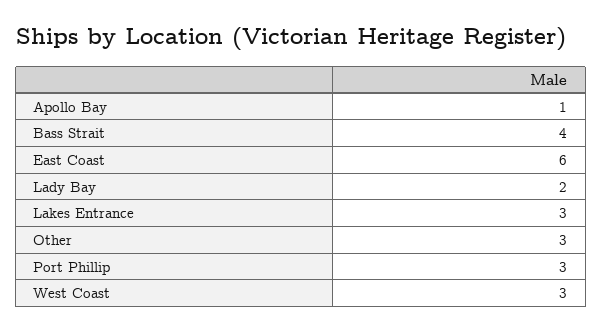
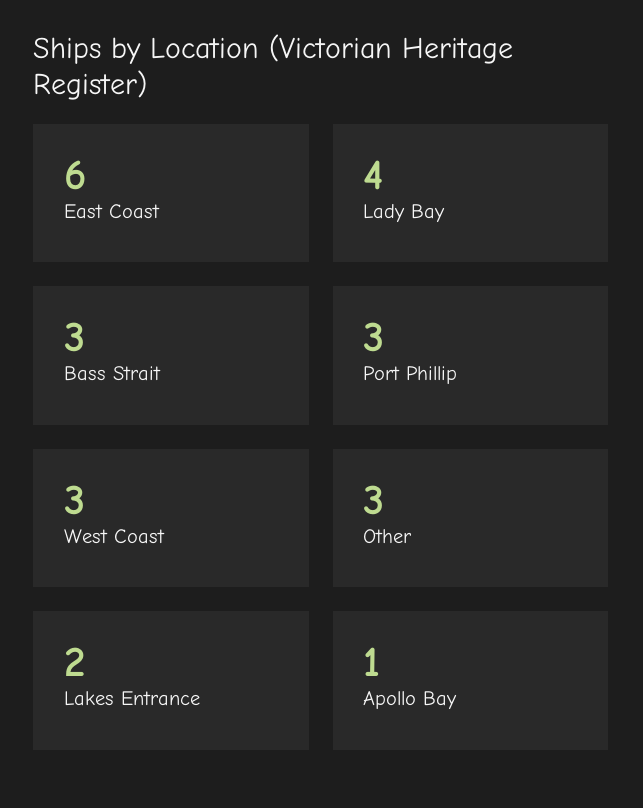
  {
    "Apollo Bay": 1,
-   "Bass Strait": 4,
+   "Bass Strait": 3,
    "East Coast": 6,
-   "Lady Bay": 2,
+   "Lady Bay": 4,
-   "Lakes Entrance": 3,
+   "Lakes Entrance": 2,
    "Other": 3,
    "Port Phillip": 3,
    "West Coast": 3
  }

